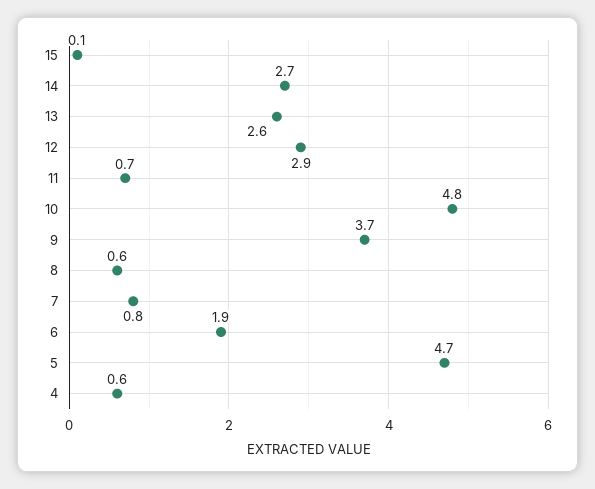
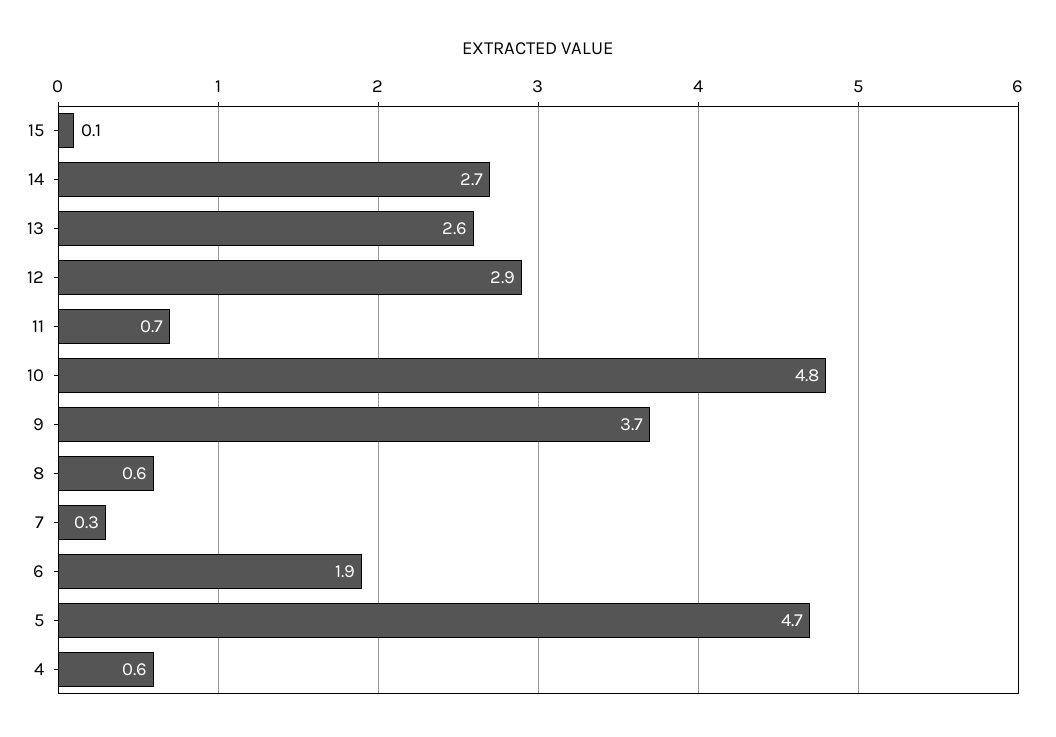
  {
    "15": 0.1,
    "14": 2.7,
    "13": 2.6,
    "12": 2.9,
    "11": 0.7,
    "10": 4.8,
    "9": 3.7,
    "8": 0.6,
-   "7": 0.8,
+   "7": 0.3,
    "6": 1.9,
    "5": 4.7,
    "4": 0.6
  }

